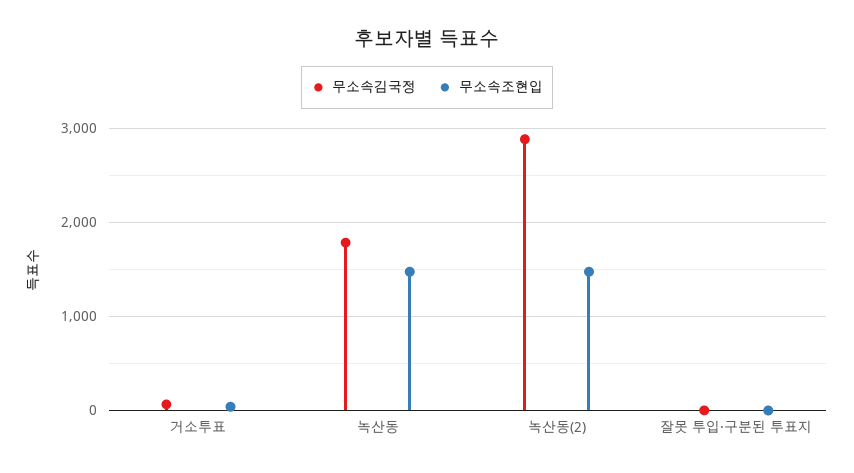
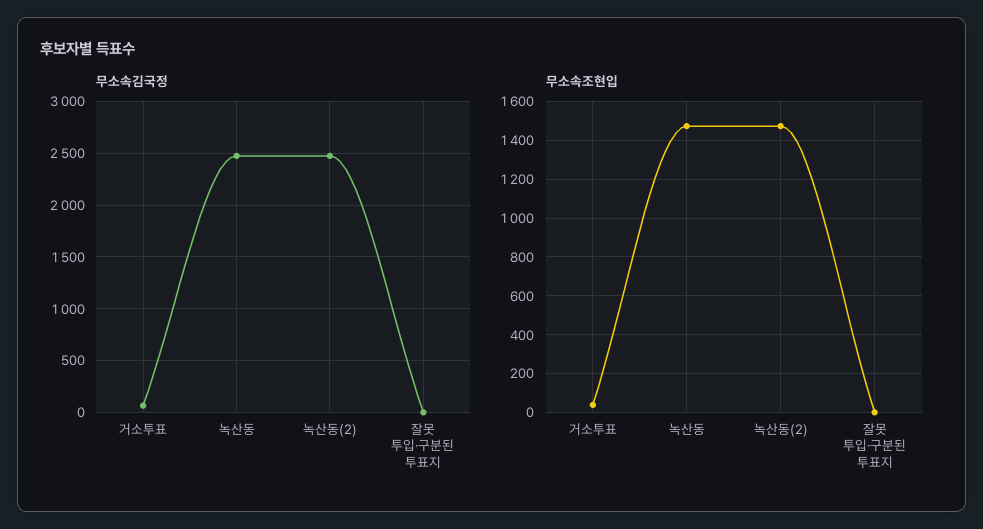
  {
    "무소속김국정": {
      "거소투표": 100,
-     "녹산동": 1800,
+     "녹산동": 2500,
-     "녹산동(2)": 2900,
+     "녹산동(2)": 2500,
      "잘못 투입·구분된 투표지": 0
    },
    "무소속조현입": {
      "거소투표": 50,
      "녹산동": 1450,
      "녹산동(2)": 1450,
      "잘못 투입·구분된 투표지": 0
    }
  }

